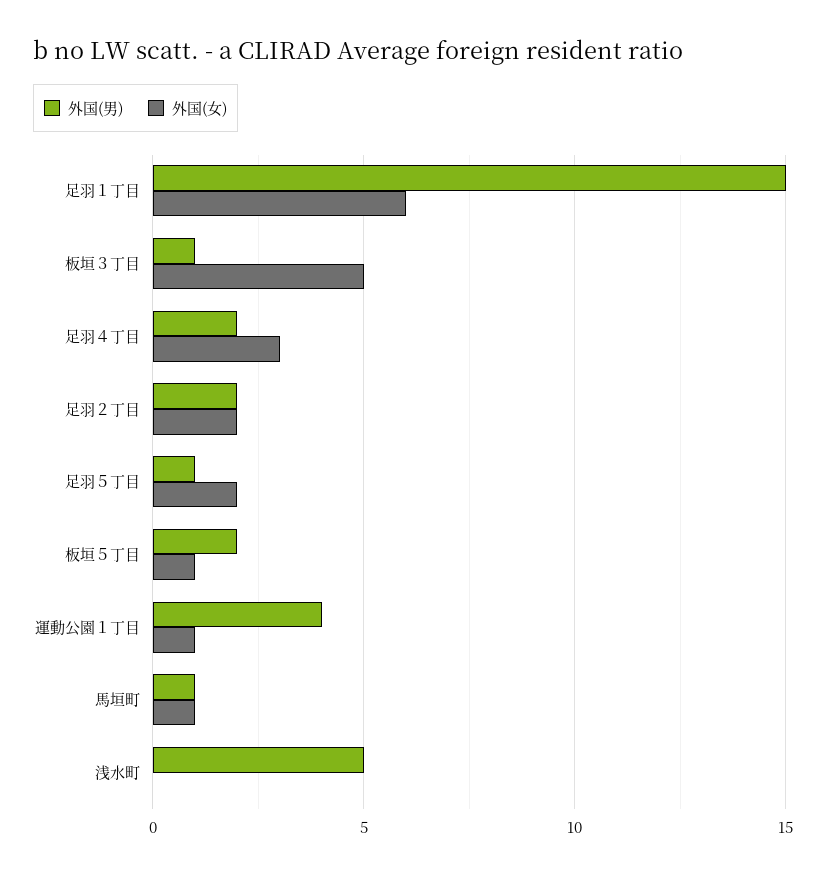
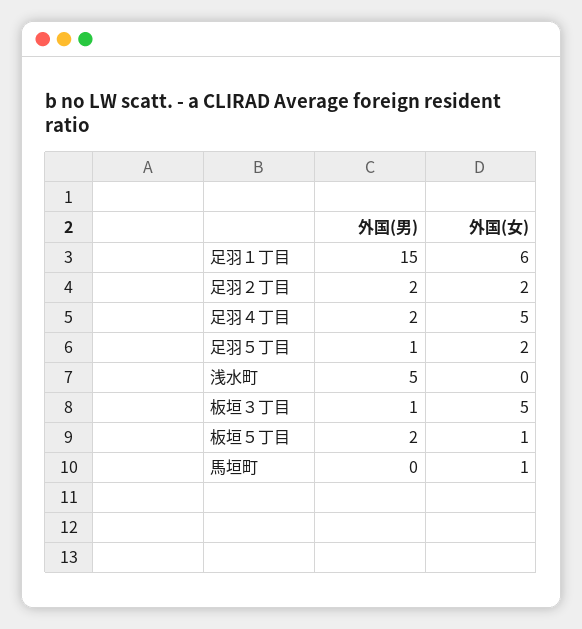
  {
    "外国(男)": {
      "足羽１丁目": 15,
      "板垣３丁目": 1,
      "足羽４丁目": 2,
      "足羽２丁目": 2,
      "足羽５丁目": 1,
      "板垣５丁目": 2,
-     "運動公園１丁目": 4,
-     "馬垣町": 1,
+     "馬垣町": 0,
      "浅水町": 5
    },
    "外国(女)": {
      "足羽１丁目": 6,
      "板垣３丁目": 5,
-     "足羽４丁目": 3,
+     "足羽４丁目": 5,
      "足羽２丁目": 2,
      "足羽５丁目": 2,
      "板垣５丁目": 1,
-     "運動公園１丁目": 1,
      "馬垣町": 1,
      "浅水町": 0
    }
  }

